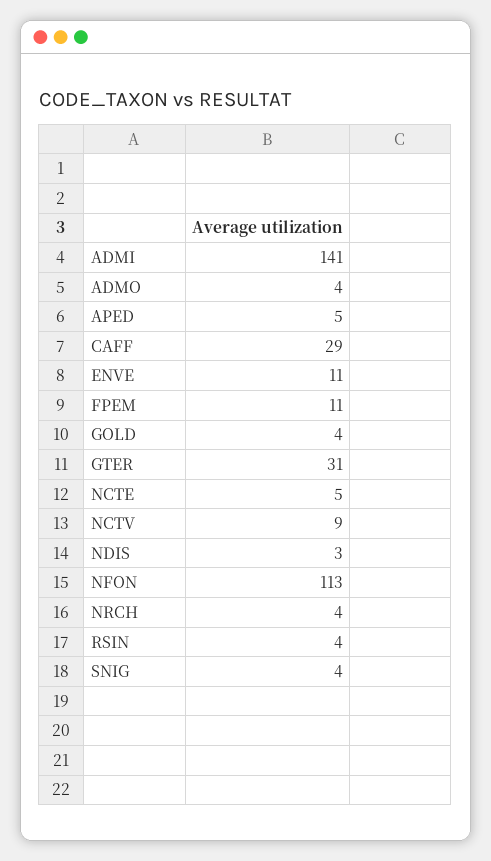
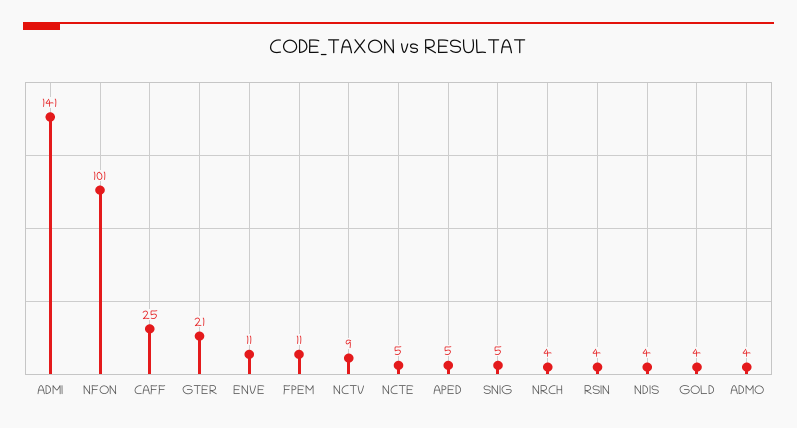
  {
    "ADMI": 141,
    "ADMO": 4,
    "APED": 5,
-   "CAFF": 29,
+   "CAFF": 25,
    "ENVE": 11,
    "FPEM": 11,
    "GOLD": 4,
-   "GTER": 31,
+   "GTER": 21,
    "NCTE": 5,
    "NCTV": 9,
-   "NDIS": 3,
+   "NDIS": 4,
-   "NFON": 113,
+   "NFON": 101,
    "NRCH": 4,
    "RSIN": 4,
-   "SNIG": 4
+   "SNIG": 5
  }

